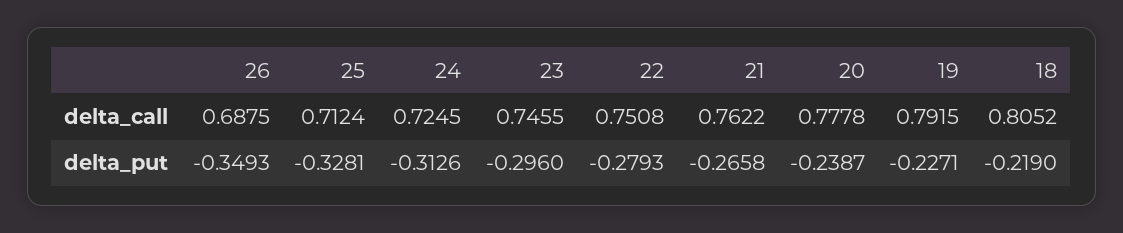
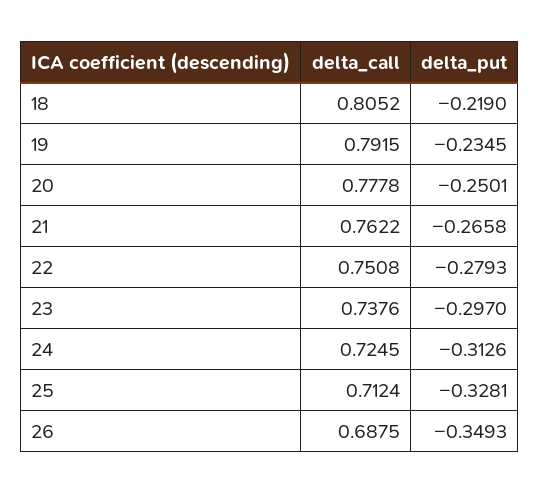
  {
    "26": {
      "delta_call": 0.6875,
      "delta_put": -0.3493
    },
    "25": {
      "delta_call": 0.7124,
      "delta_put": -0.3281
    },
    "24": {
      "delta_call": 0.7245,
      "delta_put": -0.3126
    },
    "23": {
-     "delta_call": 0.7455,
+     "delta_call": 0.7376,
-     "delta_put": -0.296
+     "delta_put": -0.297
    },
    "22": {
      "delta_call": 0.7508,
      "delta_put": -0.2793
    },
    "21": {
      "delta_call": 0.7622,
      "delta_put": -0.2658
    },
    "20": {
      "delta_call": 0.7778,
-     "delta_put": -0.2387
+     "delta_put": -0.2501
    },
    "19": {
      "delta_call": 0.7915,
-     "delta_put": -0.2271
+     "delta_put": -0.2345
    },
    "18": {
      "delta_call": 0.8052,
      "delta_put": -0.219
    }
  }

